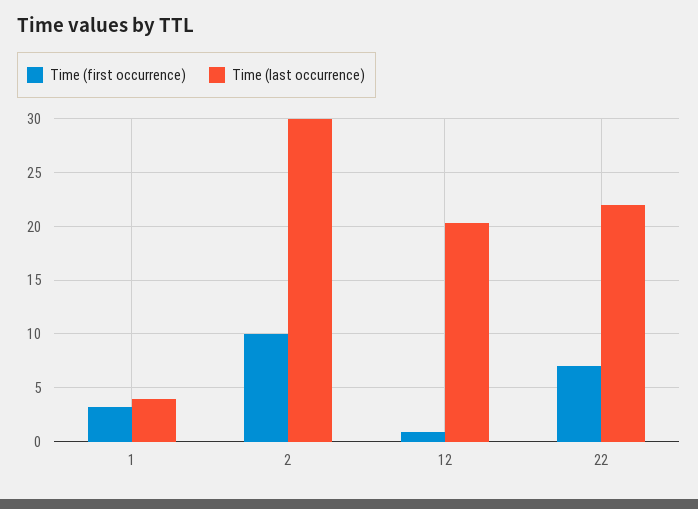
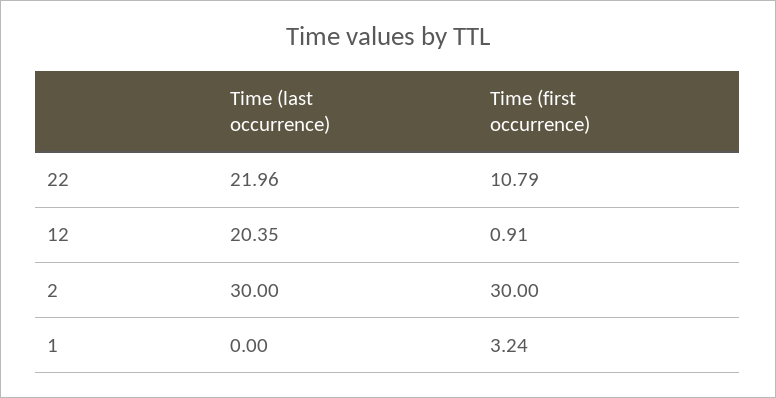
  {
    "Time (first occurrence)": {
      "1": 3.24,
-     "2": 10,
+     "2": 30,
      "12": 0.91,
-     "22": 7
+     "22": 10.79
    },
    "Time (last occurrence)": {
-     "1": 4,
+     "1": 0,
      "2": 30,
      "12": 20.35,
      "22": 21.96
    }
  }

